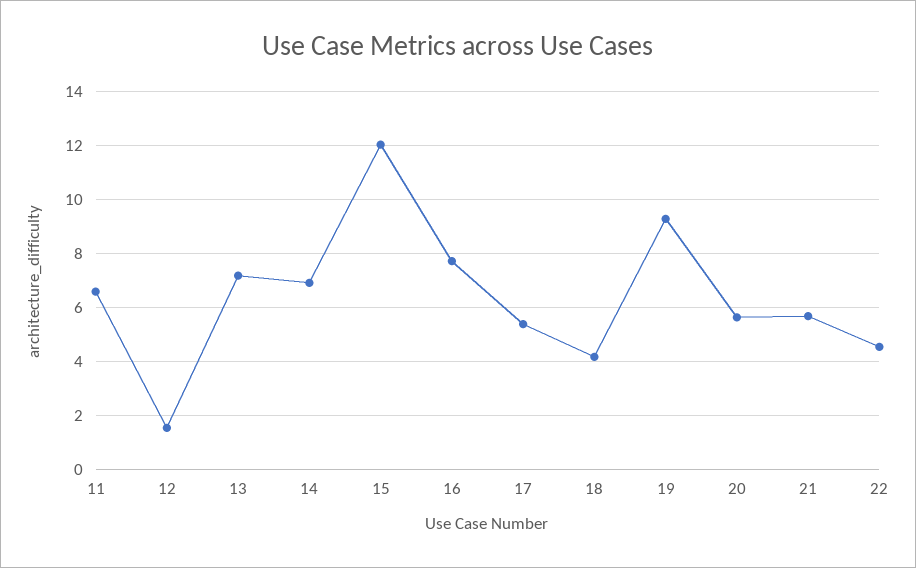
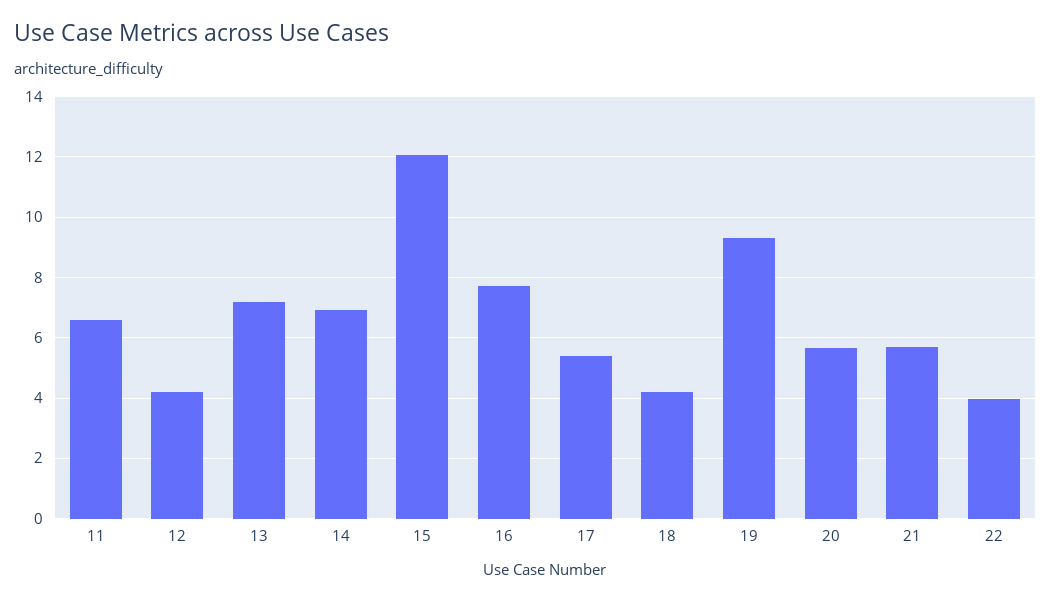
  {
    "11": 6.6,
-   "12": 1.5,
+   "12": 4.2,
    "13": 7.2,
    "14": 7,
    "15": 12,
    "16": 7.8,
    "17": 5.4,
    "18": 4.2,
    "19": 9.4,
    "20": 5.6,
    "21": 5.8,
-   "22": 4.5
+   "22": 4
  }

